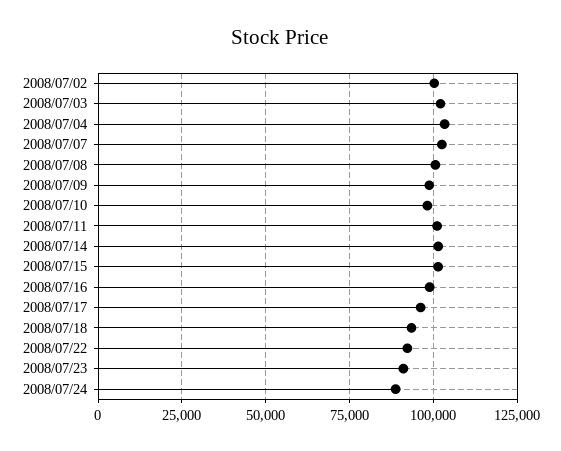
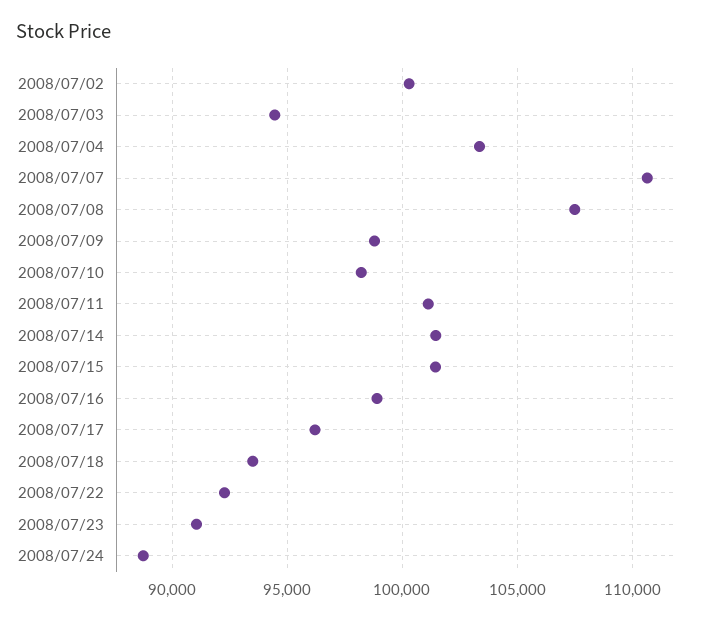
  {
    "2008/07/02": 100500,
-   "2008/07/03": 102500,
+   "2008/07/03": 94500,
    "2008/07/04": 103500,
-   "2008/07/07": 102500,
+   "2008/07/07": 110500,
-   "2008/07/08": 100000,
+   "2008/07/08": 107500,
    "2008/07/09": 99000,
    "2008/07/10": 98000,
    "2008/07/11": 101000,
    "2008/07/14": 101500,
    "2008/07/15": 101500,
    "2008/07/16": 99000,
    "2008/07/17": 96000,
    "2008/07/18": 93500,
    "2008/07/22": 92500,
    "2008/07/23": 91000,
    "2008/07/24": 88500
  }

